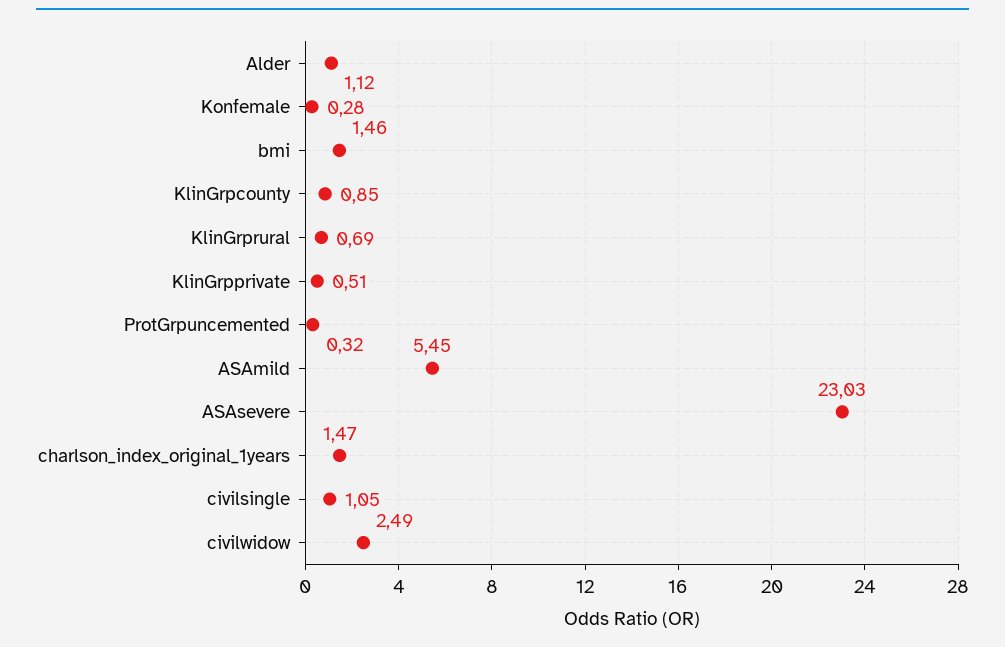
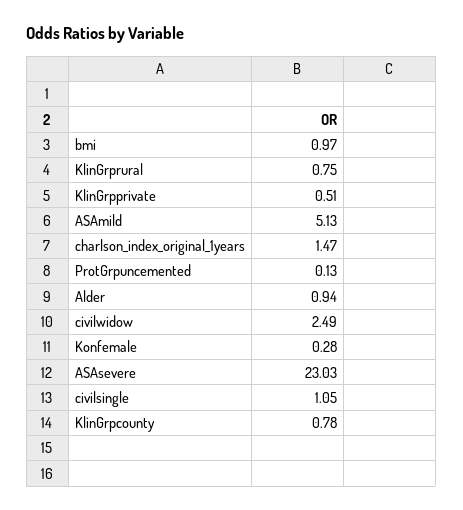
  {
-   "Alder": 1.12,
+   "Alder": 0.94,
    "Konfemale": 0.28,
-   "bmi": 1.46,
+   "bmi": 0.97,
-   "KlinGrpcounty": 0.85,
+   "KlinGrpcounty": 0.78,
-   "KlinGrprural": 0.69,
+   "KlinGrprural": 0.75,
    "KlinGrpprivate": 0.51,
-   "ProtGrpuncemented": 0.32,
+   "ProtGrpuncemented": 0.13,
-   "ASAmild": 5.45,
+   "ASAmild": 5.13,
    "ASAsevere": 23.03,
    "charlson_index_original_1years": 1.47,
    "civilsingle": 1.05,
    "civilwidow": 2.49
  }

